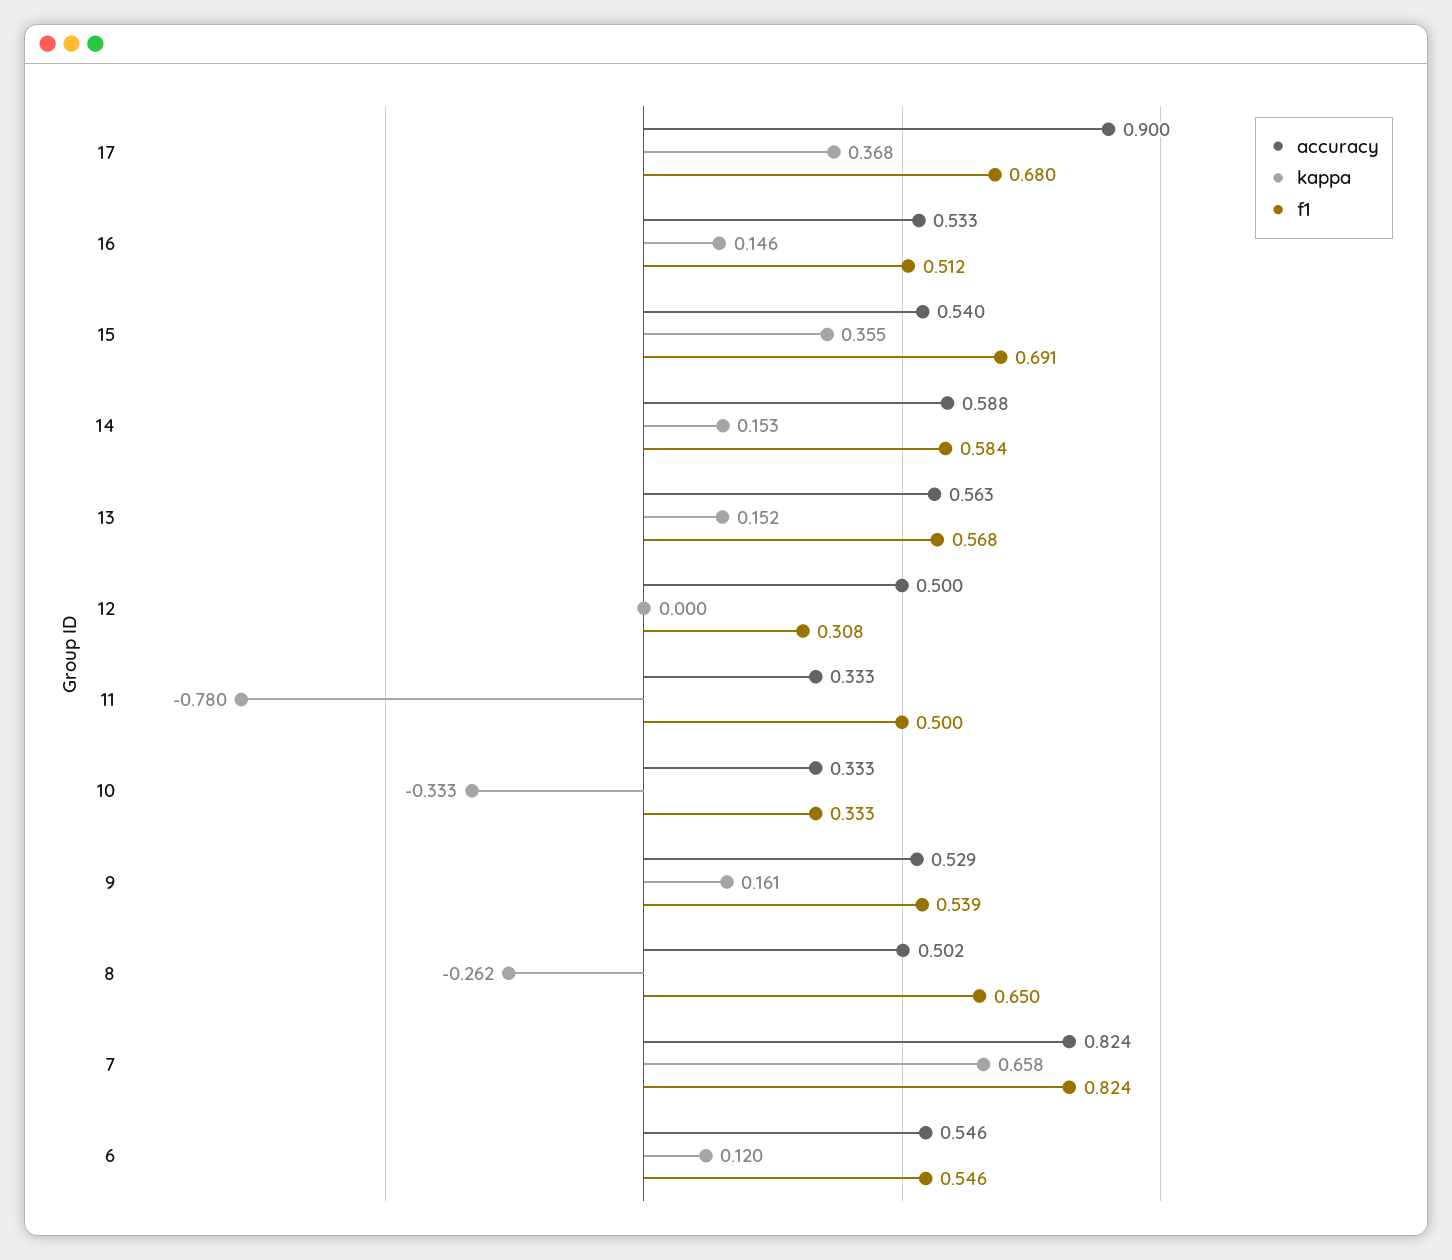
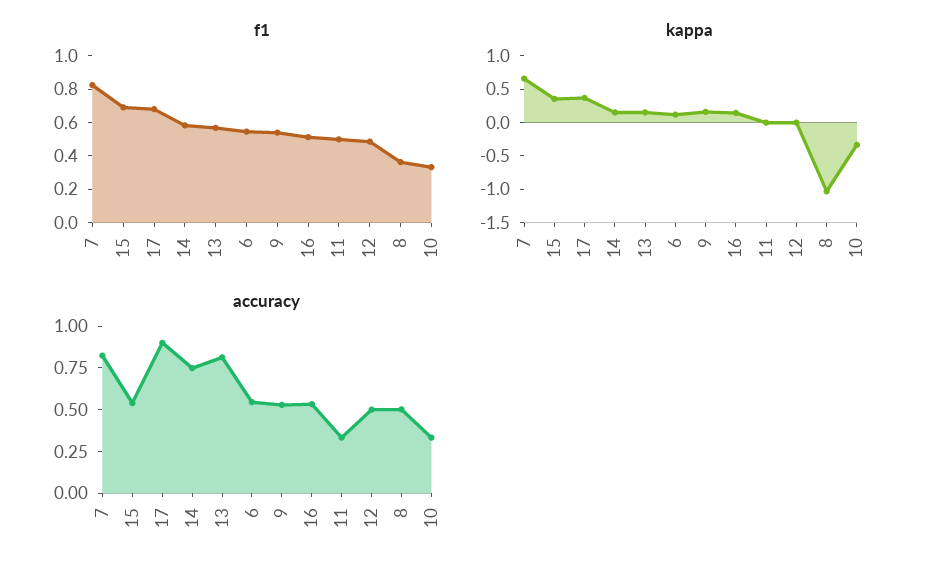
  {
    "accuracy": {
      "17": 0.9,
      "16": 0.533,
      "15": 0.54,
-     "14": 0.588,
+     "14": 0.75,
-     "13": 0.563,
+     "13": 0.8,
      "12": 0.5,
      "11": 0.333,
      "10": 0.333,
      "9": 0.529,
      "8": 0.502,
      "7": 0.824,
      "6": 0.546
    },
    "kappa": {
      "17": 0.368,
      "16": 0.146,
      "15": 0.355,
      "14": 0.153,
      "13": 0.152,
      "12": 0,
-     "11": -0.78,
+     "11": 0,
      "10": -0.333,
      "9": 0.161,
-     "8": -0.262,
+     "8": -1,
      "7": 0.658,
      "6": 0.12
    },
    "f1": {
      "17": 0.68,
      "16": 0.512,
      "15": 0.691,
      "14": 0.584,
      "13": 0.568,
-     "12": 0.308,
+     "12": 0.5,
      "11": 0.5,
      "10": 0.333,
      "9": 0.539,
-     "8": 0.65,
+     "8": 0.35,
      "7": 0.824,
      "6": 0.546
    }
  }

